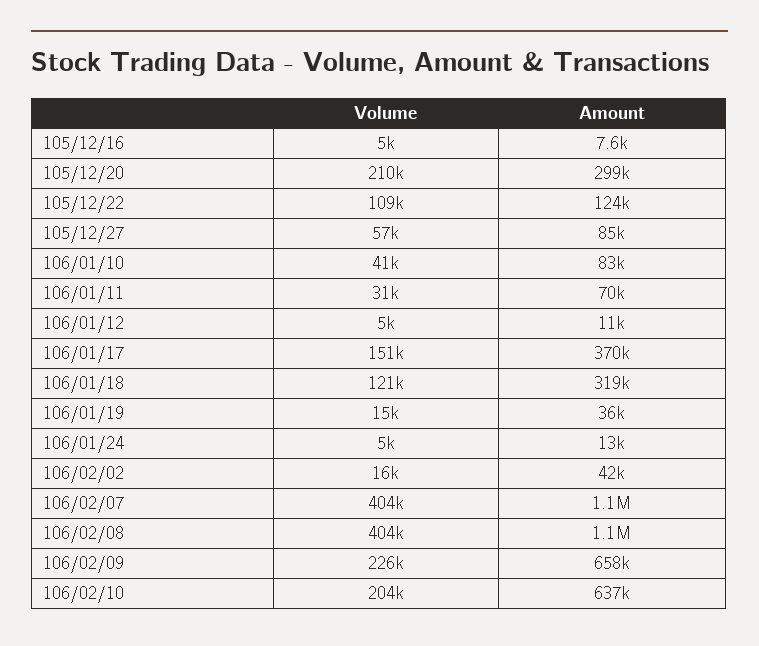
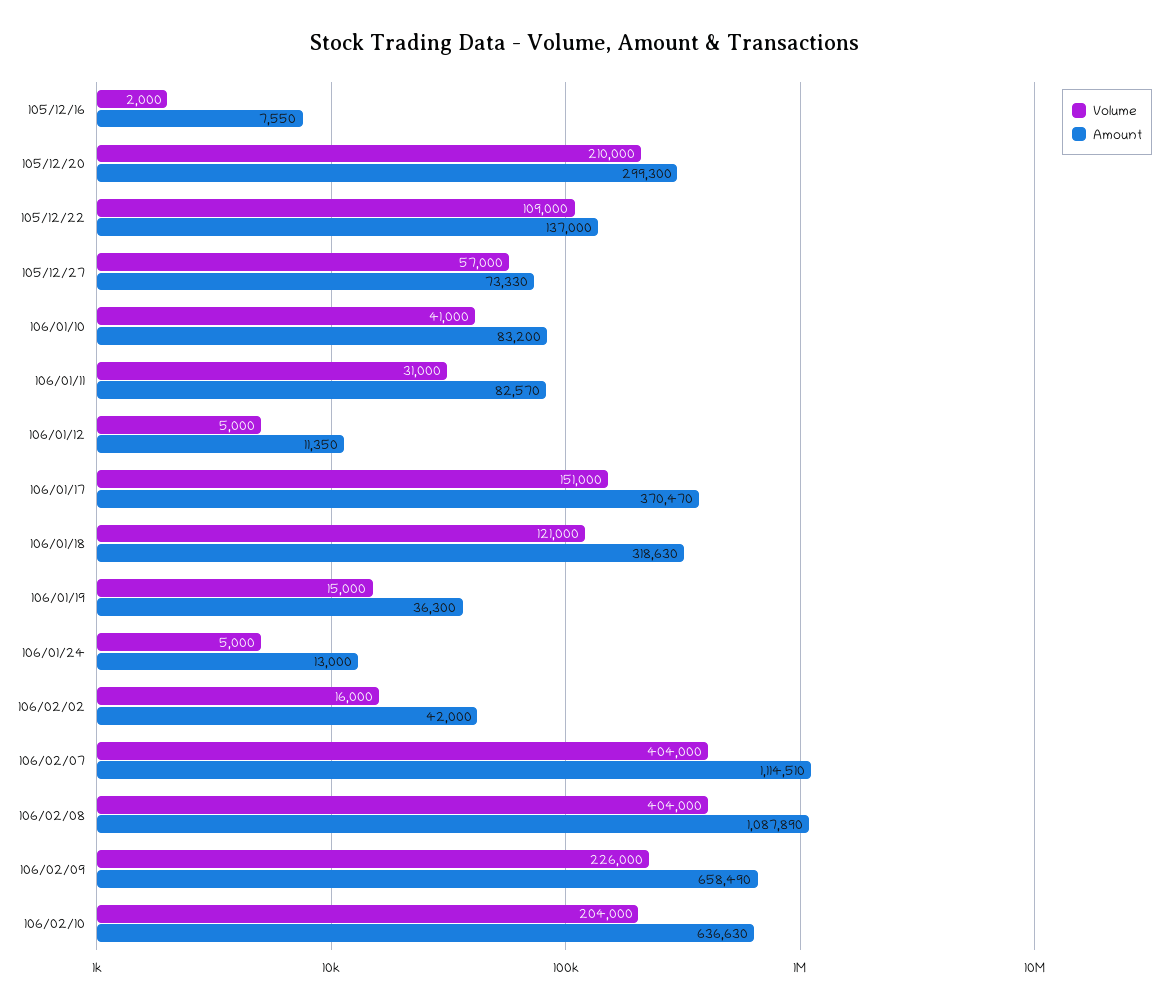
  {
    "Volume": {
-     "105/12/16": 5000,
+     "105/12/16": 2000,
      "105/12/20": 210000,
      "105/12/22": 109000,
      "105/12/27": 57000,
      "106/01/10": 41000,
      "106/01/11": 31000,
      "106/01/12": 5000,
      "106/01/17": 151000,
      "106/01/18": 121000,
      "106/01/19": 15000,
      "106/01/24": 5000,
      "106/02/02": 16000,
      "106/02/07": 404000,
      "106/02/08": 404000,
      "106/02/09": 226000,
      "106/02/10": 204000
    },
    "Amount": {
      "105/12/16": 7550,
      "105/12/20": 299300,
-     "105/12/22": 124000,
+     "105/12/22": 137000,
-     "105/12/27": 85000,
+     "105/12/27": 73330,
      "106/01/10": 83200,
-     "106/01/11": 70000,
+     "106/01/11": 82570,
      "106/01/12": 11350,
      "106/01/17": 370470,
      "106/01/18": 318630,
      "106/01/19": 36300,
      "106/01/24": 13000,
      "106/02/02": 42000,
      "106/02/07": 1114510,
      "106/02/08": 1087890,
      "106/02/09": 658490,
      "106/02/10": 636630
    }
  }

